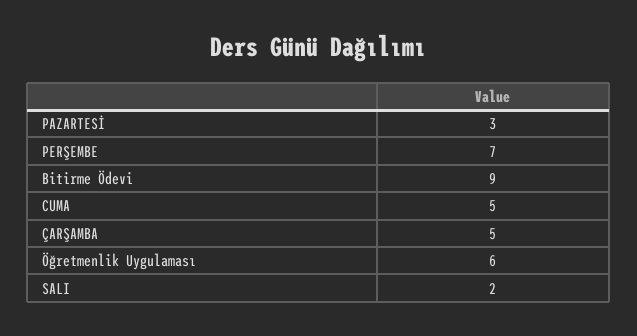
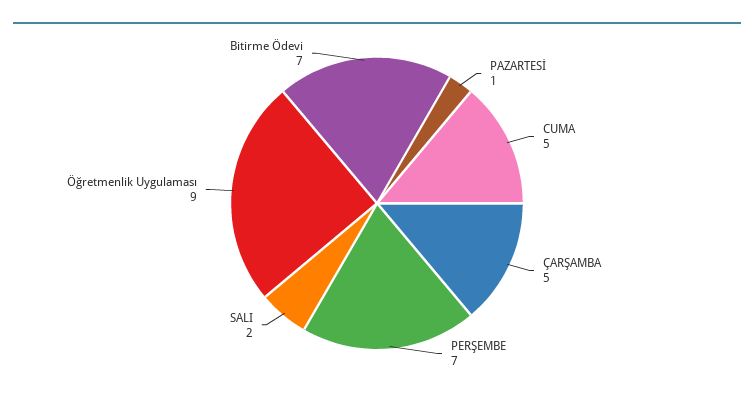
  {
-   "PAZARTESİ": 3,
+   "PAZARTESİ": 1,
    "PERŞEMBE": 7,
-   "Bitirme Ödevi": 9,
+   "Bitirme Ödevi": 7,
    "CUMA": 5,
    "ÇARŞAMBA": 5,
-   "Öğretmenlik Uygulaması": 6,
+   "Öğretmenlik Uygulaması": 9,
    "SALI": 2
  }

